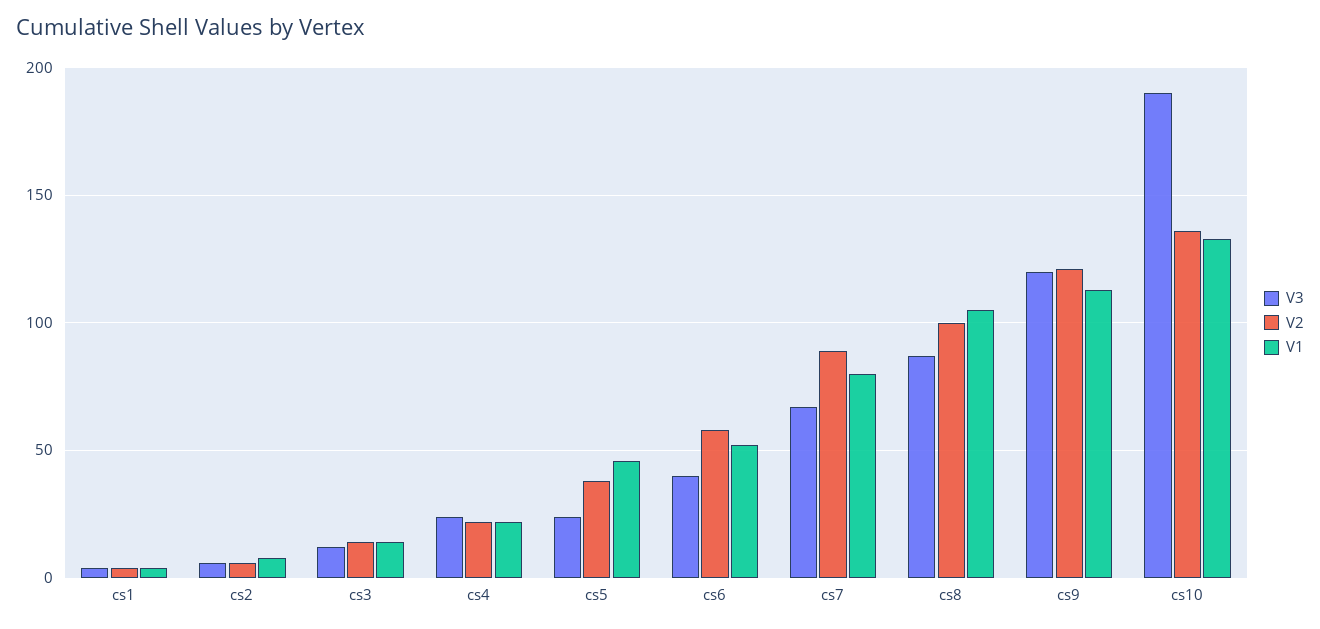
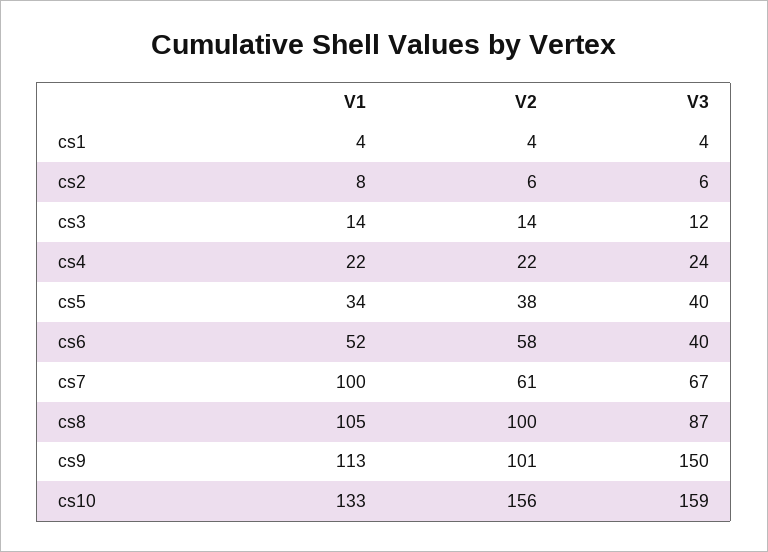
  {
    "V3": {
      "cs1": 4,
      "cs2": 6,
      "cs3": 12,
      "cs4": 24,
-     "cs5": 25,
+     "cs5": 40,
      "cs6": 40,
      "cs7": 67,
      "cs8": 87,
-     "cs9": 120,
+     "cs9": 150,
-     "cs10": 190
+     "cs10": 159
    },
    "V2": {
      "cs1": 4,
      "cs2": 6,
      "cs3": 14,
      "cs4": 22,
      "cs5": 38,
      "cs6": 58,
-     "cs7": 90,
+     "cs7": 61,
      "cs8": 100,
-     "cs9": 120,
+     "cs9": 101,
-     "cs10": 135
+     "cs10": 156
    },
    "V1": {
      "cs1": 4,
      "cs2": 8,
      "cs3": 14,
      "cs4": 22,
-     "cs5": 45,
+     "cs5": 34,
      "cs6": 52,
-     "cs7": 80,
+     "cs7": 100,
      "cs8": 105,
      "cs9": 113,
      "cs10": 133
    }
  }

